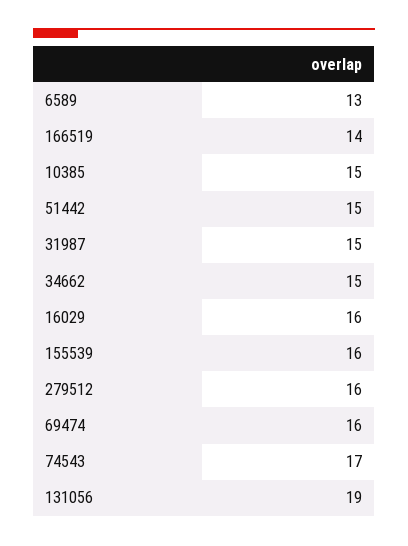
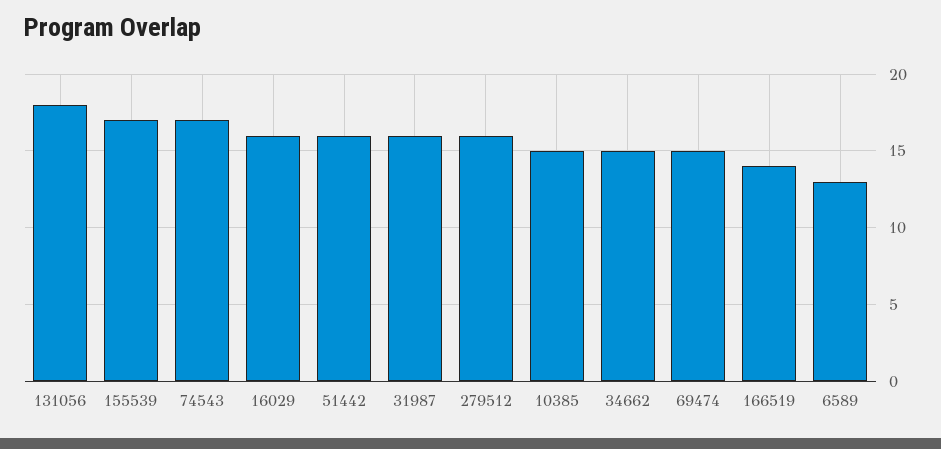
  {
    "6589": 13,
    "166519": 14,
    "10385": 15,
-   "51442": 15,
+   "51442": 16,
-   "31987": 15,
+   "31987": 16,
    "34662": 15,
    "16029": 16,
-   "155539": 16,
+   "155539": 17,
    "279512": 16,
-   "69474": 16,
+   "69474": 15,
    "74543": 17,
-   "131056": 19
+   "131056": 18
  }

